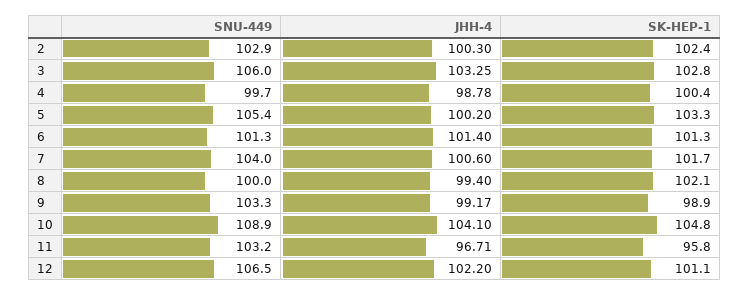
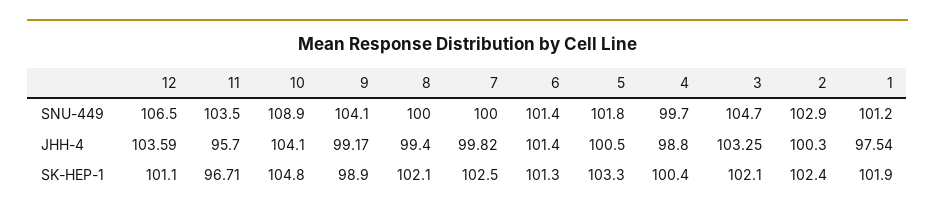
  {
    "SNU-449": {
      "2": 102.9,
-     "3": 106,
+     "3": 104.7,
      "4": 99.7,
-     "5": 105.4,
+     "5": 101.8,
-     "6": 101.3,
+     "6": 101.4,
-     "7": 104,
+     "7": 100,
      "8": 100,
-     "9": 103.3,
+     "9": 104.1,
      "10": 108.9,
-     "11": 103.2,
+     "11": 103.5,
-     "12": 106.5
+     "12": 106.5,
+     "1": 101.2
    },
    "JHH-4": {
      "2": 100.3,
      "3": 103.25,
-     "4": 98.78,
+     "4": 98.8,
-     "5": 100.2,
+     "5": 100.5,
      "6": 101.4,
-     "7": 100.6,
+     "7": 99.82,
      "8": 99.4,
      "9": 99.17,
      "10": 104.1,
-     "11": 96.71,
+     "11": 95.7,
-     "12": 102.2
+     "12": 103.59,
+     "1": 97.54
    },
    "SK-HEP-1": {
      "2": 102.4,
-     "3": 102.8,
+     "3": 102.1,
      "4": 100.4,
      "5": 103.3,
      "6": 101.3,
-     "7": 101.7,
+     "7": 102.5,
      "8": 102.1,
      "9": 98.9,
      "10": 104.8,
-     "11": 95.8,
+     "11": 96.71,
-     "12": 101.1
+     "12": 101.1,
+     "1": 101.9
    }
  }

